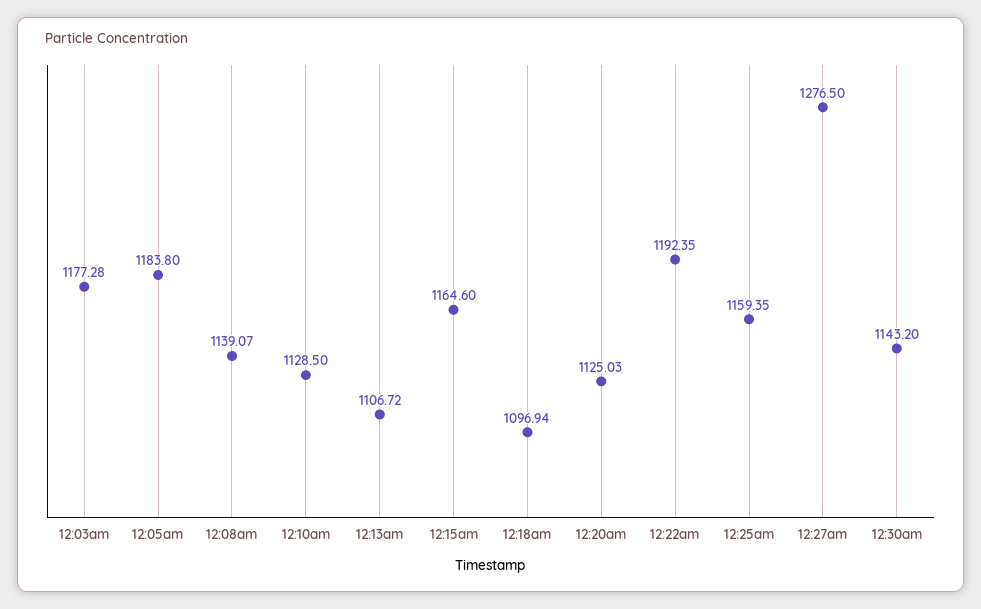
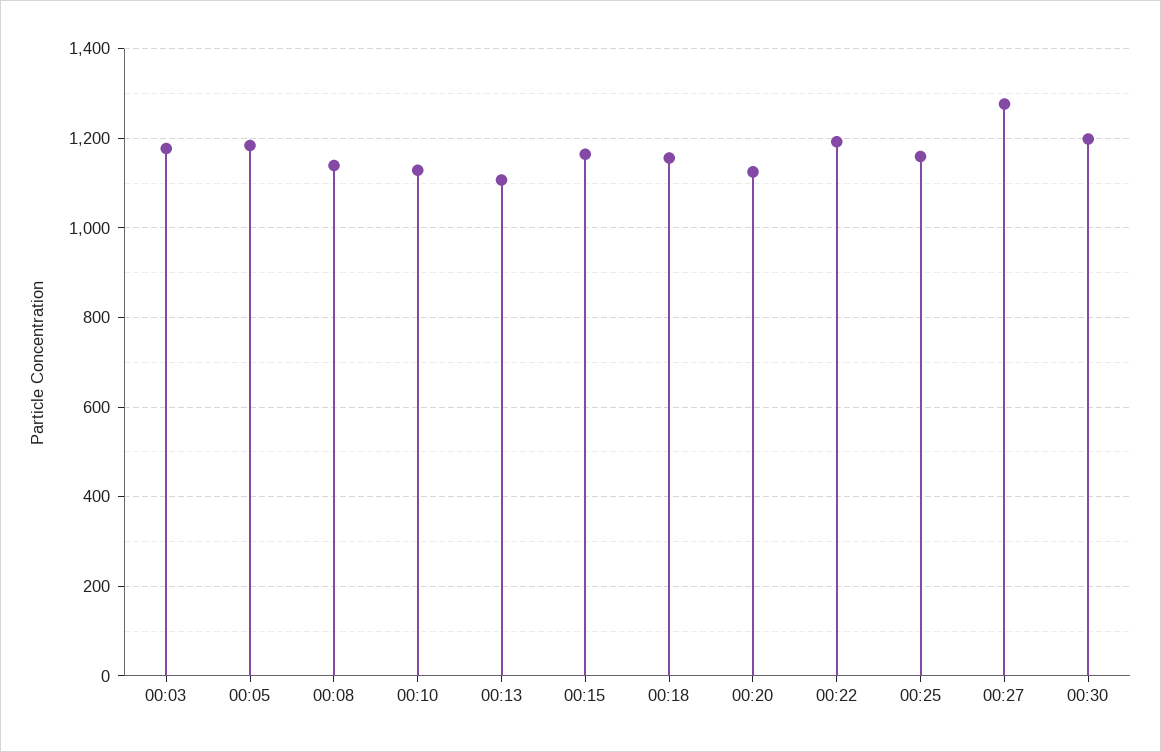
  {
    "12:03am": 1177.28,
    "12:05am": 1183.8,
    "12:08am": 1139.07,
    "12:10am": 1128.5,
    "12:13am": 1106.72,
    "12:15am": 1164.6,
-   "12:18am": 1096.94,
+   "12:18am": 1160,
    "12:20am": 1125.03,
    "12:22am": 1192.35,
    "12:25am": 1159.35,
    "12:27am": 1276.5,
-   "12:30am": 1143.2
+   "12:30am": 1200
  }

